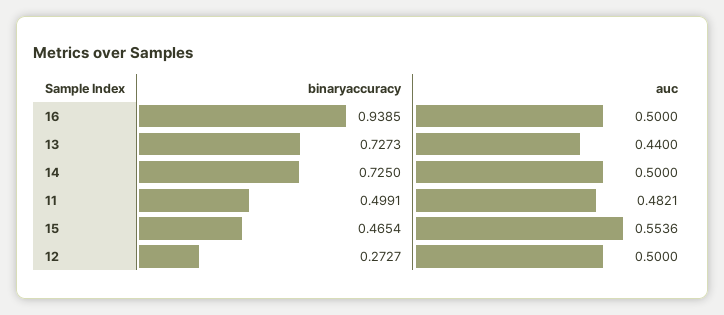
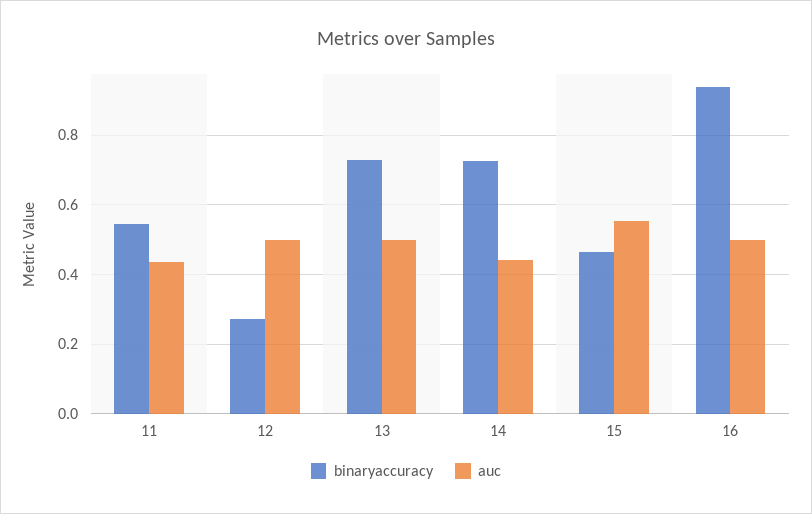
  {
    "binaryaccuracy": {
      "16": 0.9385,
      "13": 0.7273,
      "14": 0.725,
-     "11": 0.4991,
+     "11": 0.54,
      "15": 0.4654,
      "12": 0.2727
    },
    "auc": {
      "16": 0.5,
-     "13": 0.44,
+     "13": 0.5,
-     "14": 0.5,
+     "14": 0.44,
-     "11": 0.4821,
+     "11": 0.44,
      "15": 0.5536,
      "12": 0.5
    }
  }

